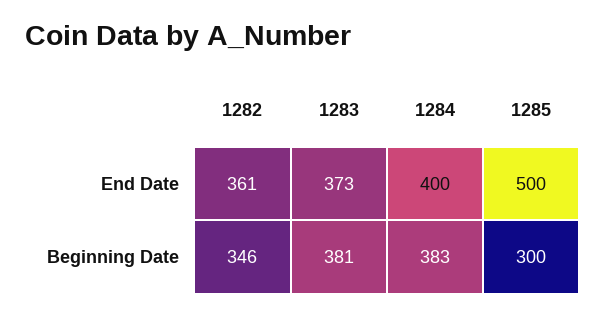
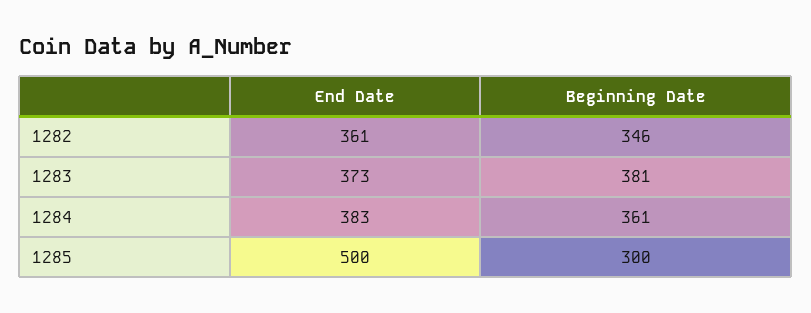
  {
    "1282": {
      "End Date": 361,
      "Beginning Date": 346
    },
    "1283": {
      "End Date": 373,
      "Beginning Date": 381
    },
    "1284": {
-     "End Date": 400,
+     "End Date": 383,
-     "Beginning Date": 383
+     "Beginning Date": 361
    },
    "1285": {
      "End Date": 500,
      "Beginning Date": 300
    }
  }

